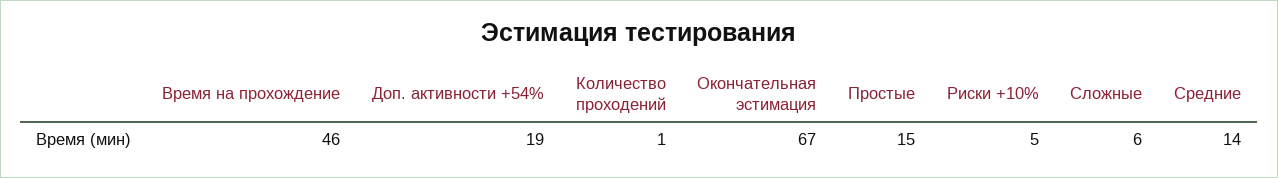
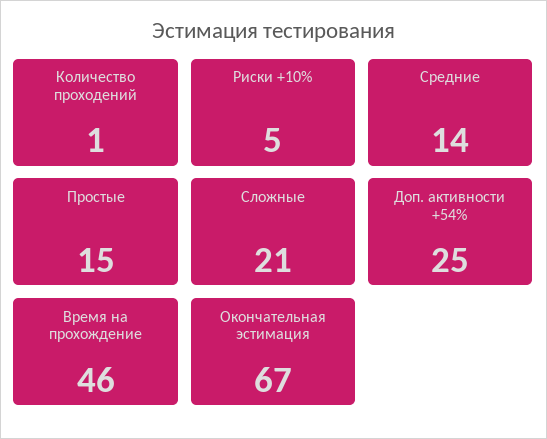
  {
    "Время на прохождение": 46,
-   "Доп. активности +54%": 19,
+   "Доп. активности +54%": 25,
    "Количество проходений": 1,
    "Окончательная эстимация": 67,
    "Простые": 15,
    "Риски +10%": 5,
-   "Сложные": 6,
+   "Сложные": 21,
    "Средние": 14
  }

